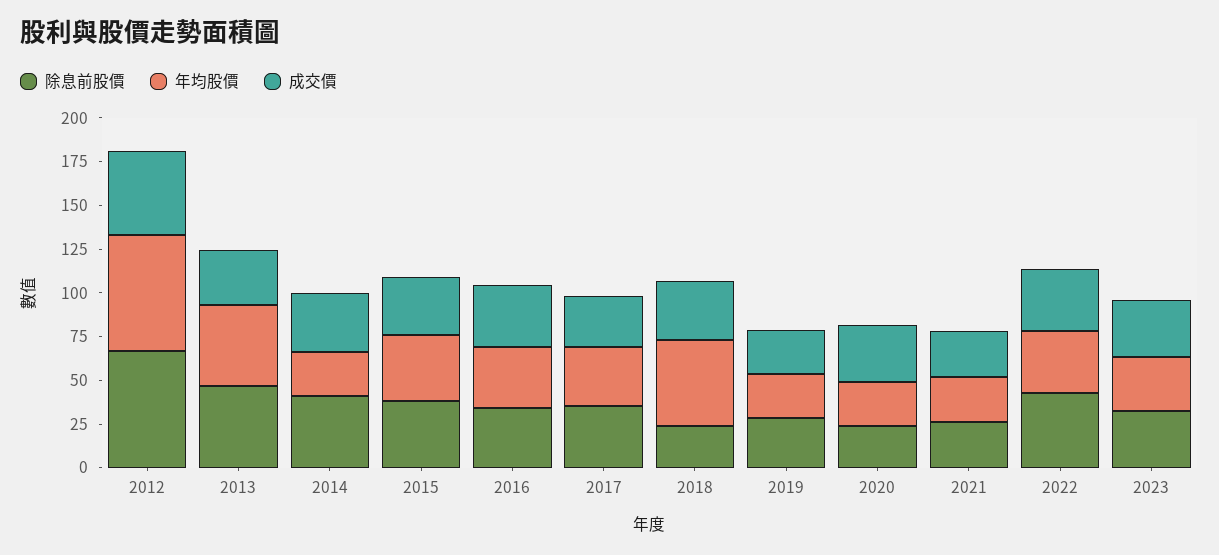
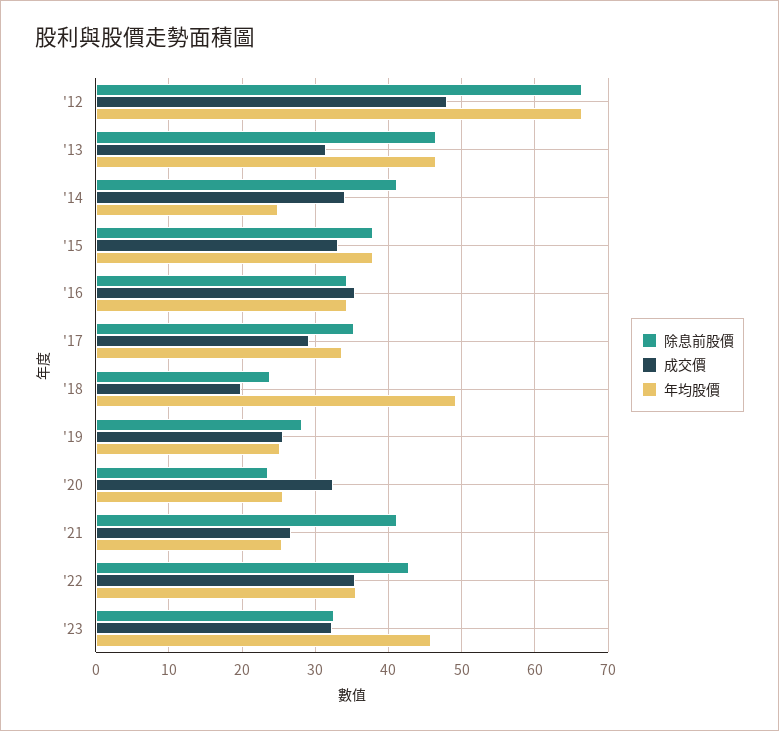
  {
    "除息前股價": {
      "2012": 67,
      "2013": 47,
      "2014": 41,
      "2015": 38,
      "2016": 34,
      "2017": 35,
      "2018": 24,
      "2019": 28,
      "2020": 24,
-     "2021": 25,
+     "2021": 41,
      "2022": 43,
      "2023": 33
    },
    "年均股價": {
      "2012": 67,
      "2013": 47,
      "2014": 25,
      "2015": 38,
      "2016": 34,
      "2017": 34,
      "2018": 49,
      "2019": 25,
      "2020": 26,
      "2021": 26,
      "2022": 36,
-     "2023": 30
+     "2023": 46
    },
    "成交價": {
      "2012": 48,
      "2013": 32,
      "2014": 34,
      "2015": 33,
      "2016": 35,
      "2017": 29,
-     "2018": 35,
+     "2018": 20,
      "2019": 26,
      "2020": 32,
      "2021": 27,
      "2022": 35,
      "2023": 32
    }
  }

